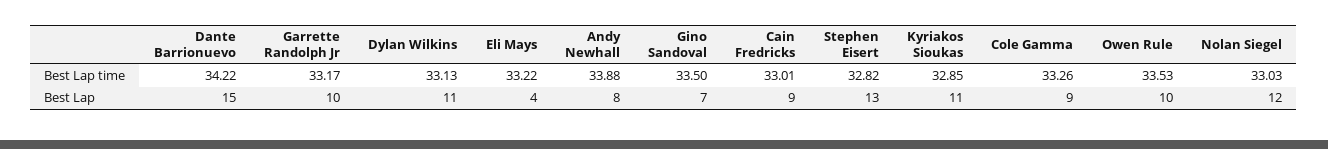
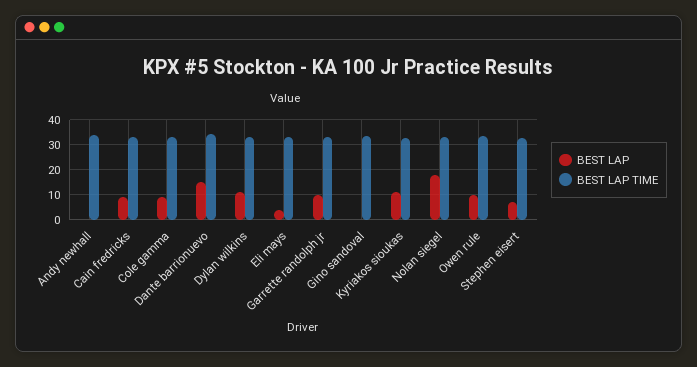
  {
    "Best Lap time": {
      "Dante Barrionuevo": 34.22,
      "Garrette Randolph Jr": 33.17,
      "Dylan Wilkins": 33.13,
      "Eli Mays": 33.22,
      "Andy Newhall": 33.88,
      "Gino Sandoval": 33.5,
      "Cain Fredricks": 33.01,
      "Stephen Eisert": 32.82,
      "Kyriakos Sioukas": 32.85,
      "Cole Gamma": 33.26,
      "Owen Rule": 33.53,
      "Nolan Siegel": 33.03
    },
    "Best Lap": {
      "Dante Barrionuevo": 15,
      "Garrette Randolph Jr": 10,
      "Dylan Wilkins": 11,
      "Eli Mays": 4,
-     "Andy Newhall": 8,
+     "Andy Newhall": 0,
-     "Gino Sandoval": 7,
+     "Gino Sandoval": 0,
      "Cain Fredricks": 9,
-     "Stephen Eisert": 13,
+     "Stephen Eisert": 7.5,
      "Kyriakos Sioukas": 11,
      "Cole Gamma": 9,
      "Owen Rule": 10,
-     "Nolan Siegel": 12
+     "Nolan Siegel": 17.5
    }
  }

